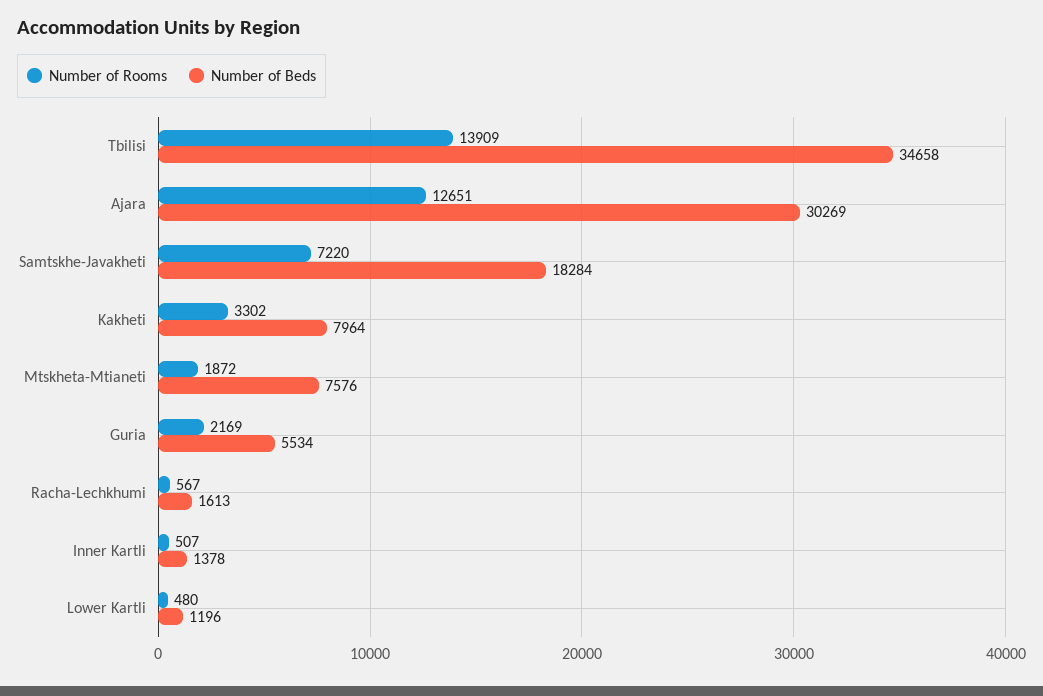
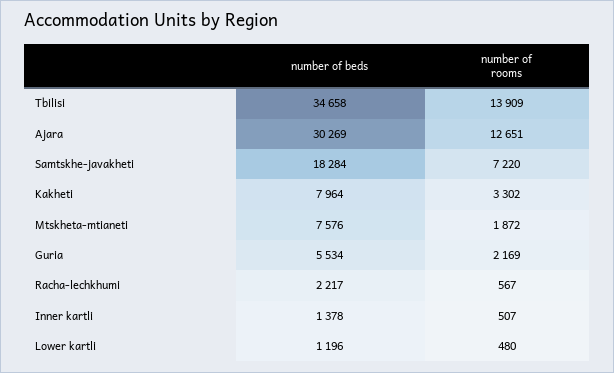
  {
    "Number of Rooms": {
      "Tbilisi": 13909,
      "Ajara": 12651,
      "Samtskhe-Javakheti": 7220,
      "Kakheti": 3302,
      "Mtskheta-Mtianeti": 1872,
      "Guria": 2169,
      "Racha-Lechkhumi": 567,
      "Inner Kartli": 507,
      "Lower Kartli": 480
    },
    "Number of Beds": {
      "Tbilisi": 34658,
      "Ajara": 30269,
      "Samtskhe-Javakheti": 18284,
      "Kakheti": 7964,
      "Mtskheta-Mtianeti": 7576,
      "Guria": 5534,
-     "Racha-Lechkhumi": 1613,
+     "Racha-Lechkhumi": 2217,
      "Inner Kartli": 1378,
      "Lower Kartli": 1196
    }
  }

